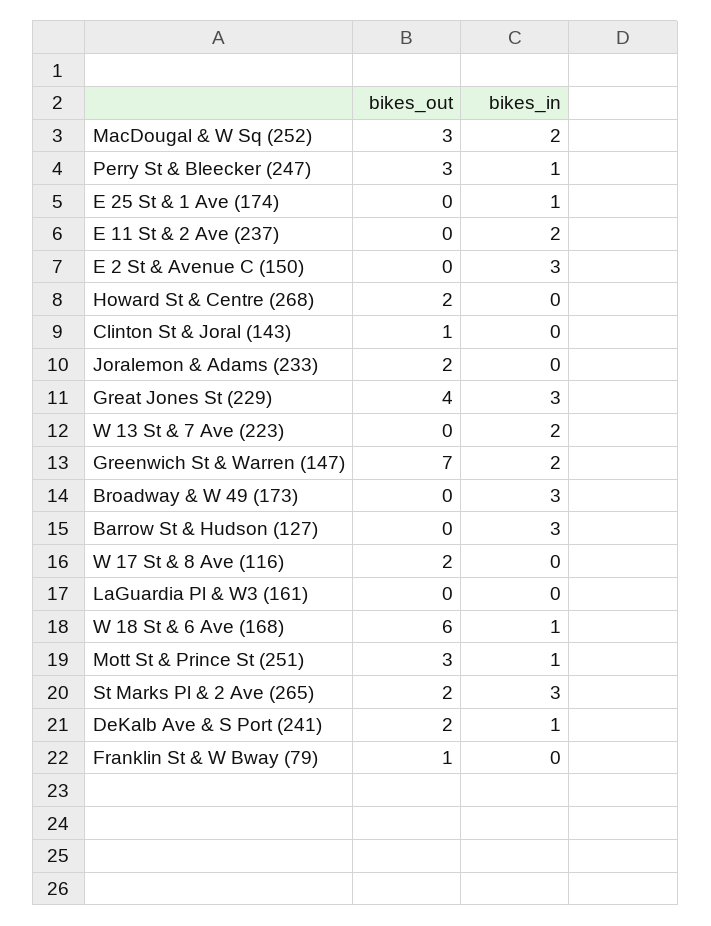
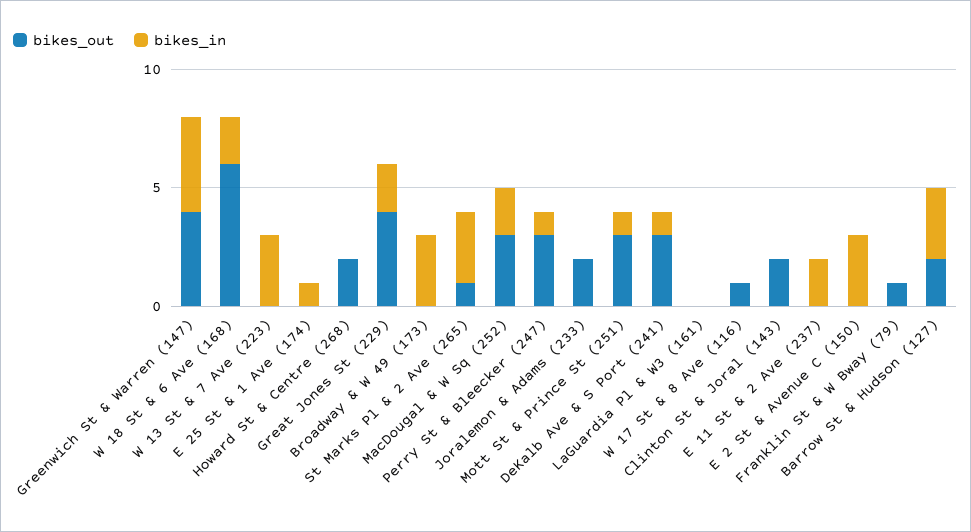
  {
    "bikes_out": {
      "MacDougal & W Sq (252)": 3,
      "Perry St & Bleecker (247)": 3,
      "E 25 St & 1 Ave (174)": 0,
      "E 11 St & 2 Ave (237)": 0,
      "E 2 St & Avenue C (150)": 0,
      "Howard St & Centre (268)": 2,
-     "Clinton St & Joral (143)": 1,
+     "Clinton St & Joral (143)": 2,
      "Joralemon & Adams (233)": 2,
      "Great Jones St (229)": 4,
      "W 13 St & 7 Ave (223)": 0,
-     "Greenwich St & Warren (147)": 7,
+     "Greenwich St & Warren (147)": 4,
      "Broadway & W 49 (173)": 0,
-     "Barrow St & Hudson (127)": 0,
+     "Barrow St & Hudson (127)": 2,
-     "W 17 St & 8 Ave (116)": 2,
+     "W 17 St & 8 Ave (116)": 1,
      "LaGuardia Pl & W3 (161)": 0,
      "W 18 St & 6 Ave (168)": 6,
      "Mott St & Prince St (251)": 3,
-     "St Marks Pl & 2 Ave (265)": 2,
+     "St Marks Pl & 2 Ave (265)": 1,
-     "DeKalb Ave & S Port (241)": 2,
+     "DeKalb Ave & S Port (241)": 3,
      "Franklin St & W Bway (79)": 1
    },
    "bikes_in": {
      "MacDougal & W Sq (252)": 2,
      "Perry St & Bleecker (247)": 1,
      "E 25 St & 1 Ave (174)": 1,
      "E 11 St & 2 Ave (237)": 2,
      "E 2 St & Avenue C (150)": 3,
      "Howard St & Centre (268)": 0,
      "Clinton St & Joral (143)": 0,
      "Joralemon & Adams (233)": 0,
-     "Great Jones St (229)": 3,
+     "Great Jones St (229)": 2,
-     "W 13 St & 7 Ave (223)": 2,
+     "W 13 St & 7 Ave (223)": 3,
-     "Greenwich St & Warren (147)": 2,
+     "Greenwich St & Warren (147)": 4,
      "Broadway & W 49 (173)": 3,
      "Barrow St & Hudson (127)": 3,
      "W 17 St & 8 Ave (116)": 0,
      "LaGuardia Pl & W3 (161)": 0,
-     "W 18 St & 6 Ave (168)": 1,
+     "W 18 St & 6 Ave (168)": 2,
      "Mott St & Prince St (251)": 1,
      "St Marks Pl & 2 Ave (265)": 3,
      "DeKalb Ave & S Port (241)": 1,
      "Franklin St & W Bway (79)": 0
    }
  }

